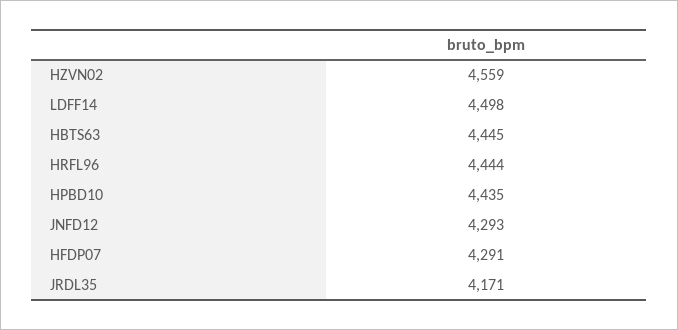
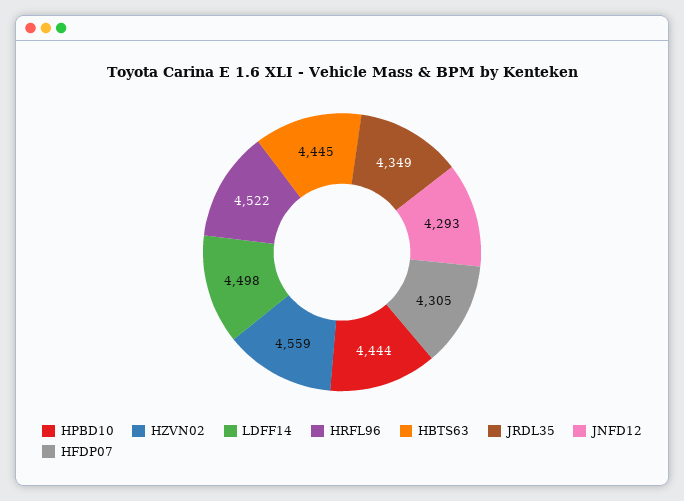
  {
    "HZVN02": 4559,
    "LDFF14": 4498,
    "HBTS63": 4445,
-   "HRFL96": 4444,
+   "HRFL96": 4522,
-   "HPBD10": 4435,
+   "HPBD10": 4444,
    "JNFD12": 4293,
-   "HFDP07": 4291,
+   "HFDP07": 4305,
-   "JRDL35": 4171
+   "JRDL35": 4349
  }

